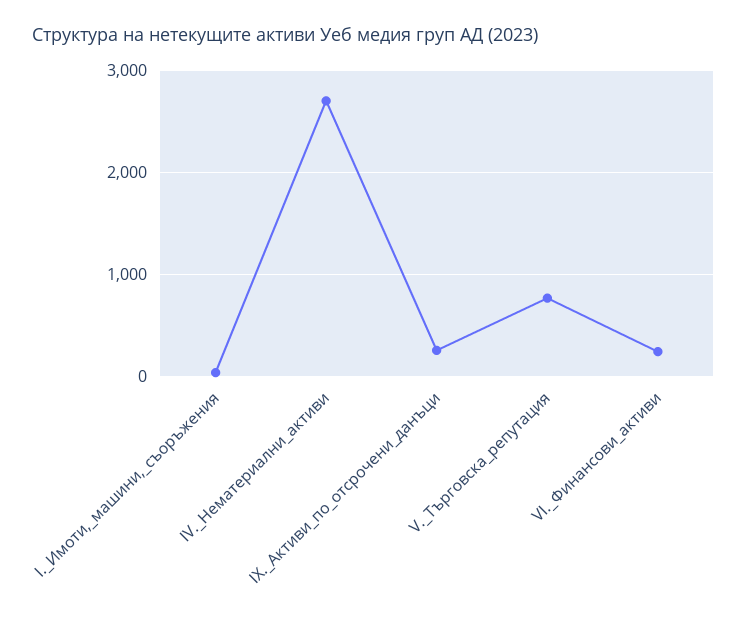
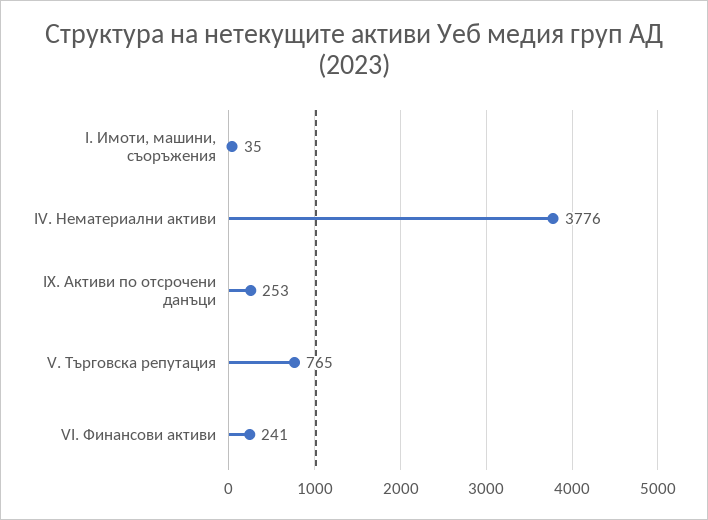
  {
    "I._Имоти,_машини,_съоръжения": 35,
-   "IV._Нематериални_активи": 2700,
+   "IV._Нематериални_активи": 3776,
    "IX._Активи_по_отсрочени_данъци": 253,
    "V._Търговска_репутация": 765,
    "VI._Финансови_активи": 241
  }

